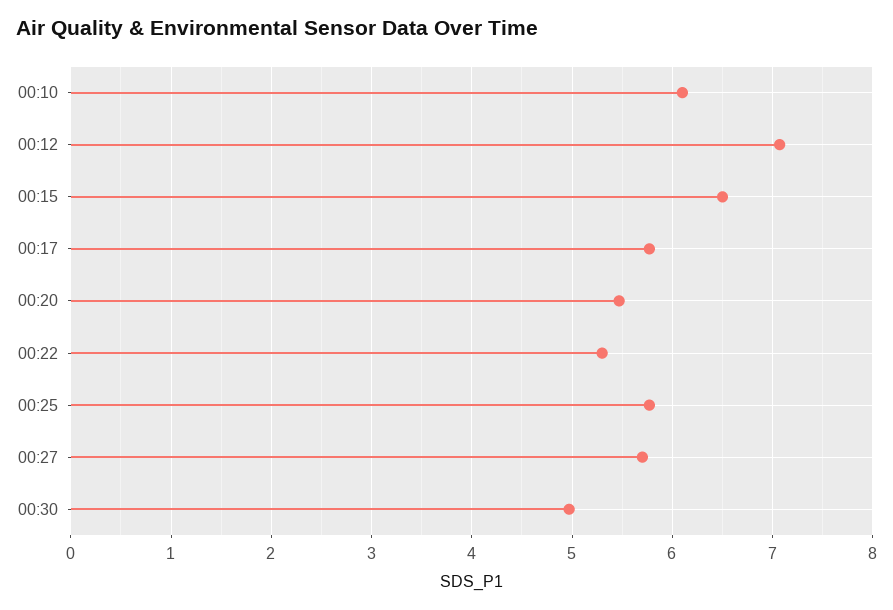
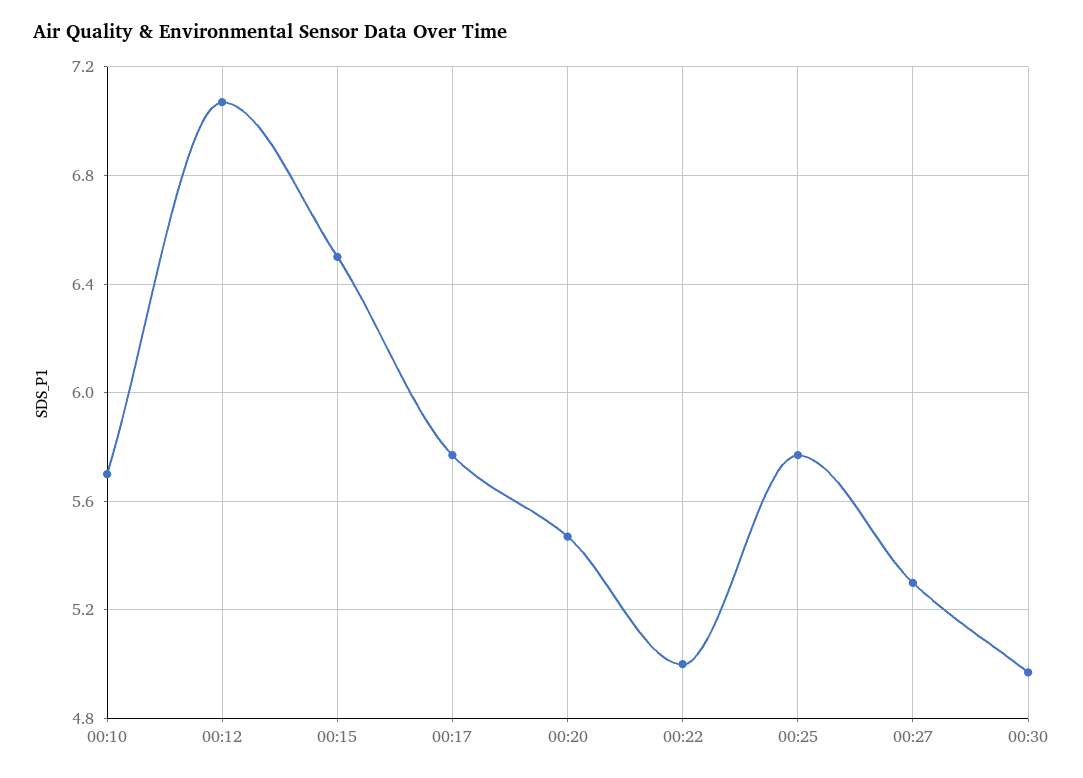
  {
-   "00:10": 6.1,
+   "00:10": 5.7,
    "00:12": 7.05,
    "00:15": 6.5,
    "00:17": 5.75,
    "00:20": 5.45,
-   "00:22": 5.3,
+   "00:22": 5,
    "00:25": 5.75,
-   "00:27": 5.7,
+   "00:27": 5.3,
    "00:30": 4.95
  }

